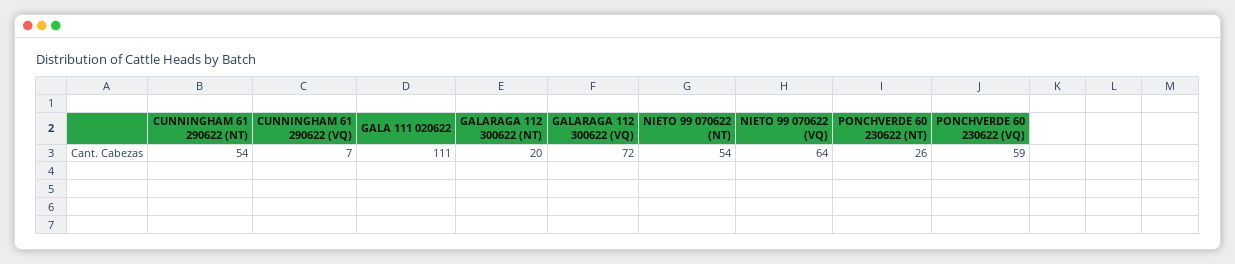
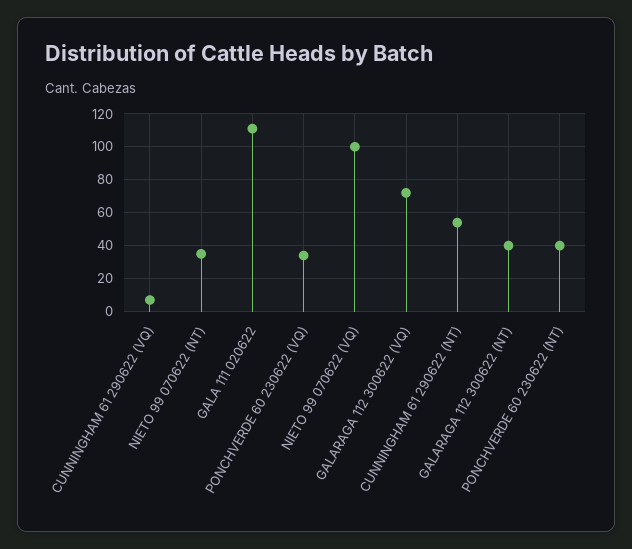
  {
    "CUNNINGHAM 61 290622 (NT)": 54,
    "CUNNINGHAM 61 290622 (VQ)": 7,
    "GALA 111 020622": 111,
-   "GALARAGA 112 300622 (NT)": 20,
+   "GALARAGA 112 300622 (NT)": 40,
    "GALARAGA 112 300622 (VQ)": 72,
-   "NIETO 99 070622 (NT)": 54,
+   "NIETO 99 070622 (NT)": 35,
-   "NIETO 99 070622 (VQ)": 64,
+   "NIETO 99 070622 (VQ)": 100,
-   "PONCHVERDE 60 230622 (NT)": 26,
+   "PONCHVERDE 60 230622 (NT)": 40,
-   "PONCHVERDE 60 230622 (VQ)": 59
+   "PONCHVERDE 60 230622 (VQ)": 35
  }

